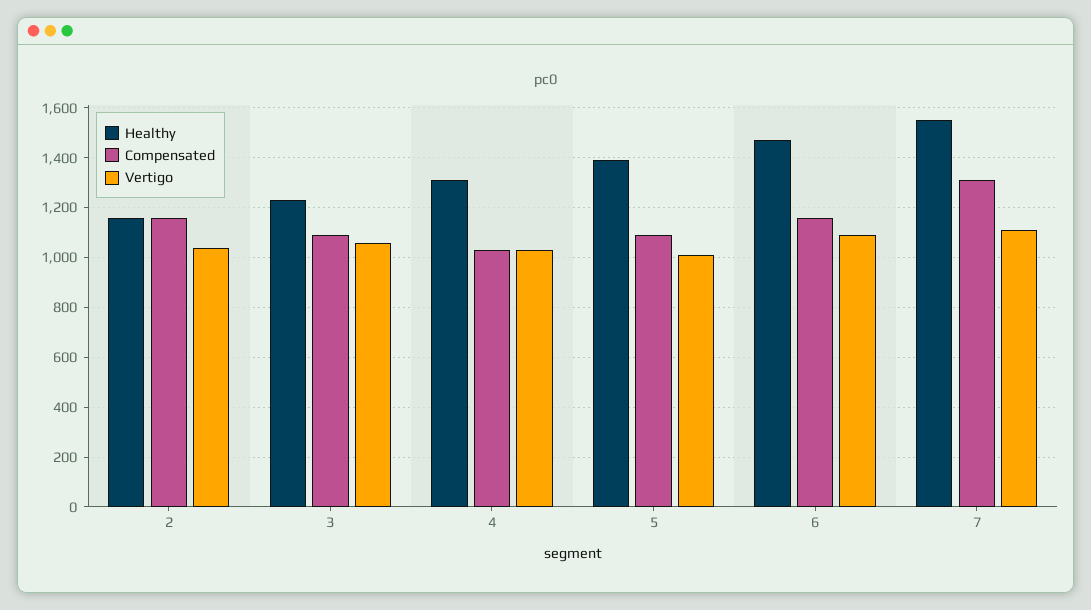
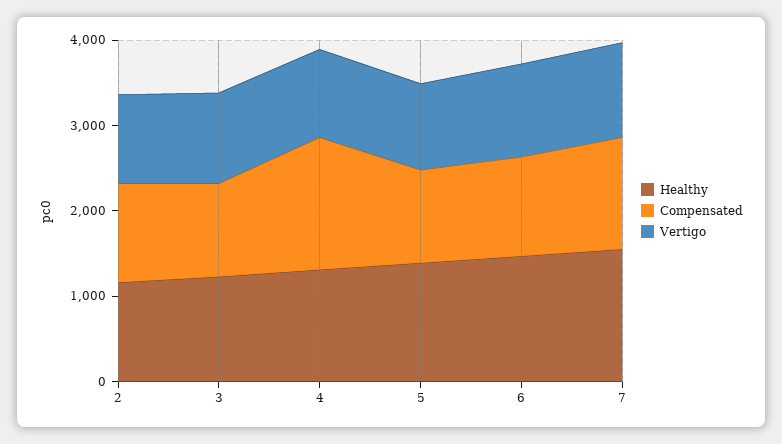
  {
    "Healthy": {
      "2": 1150,
      "3": 1225,
      "4": 1300,
      "5": 1400,
      "6": 1475,
      "7": 1550
    },
    "Compensated": {
      "2": 1150,
      "3": 1100,
-     "4": 1025,
+     "4": 1600,
      "5": 1100,
      "6": 1150,
      "7": 1300
    },
    "Vertigo": {
      "2": 1050,
      "3": 1050,
      "4": 1025,
      "5": 1000,
      "6": 1100,
      "7": 1100
    }
  }

